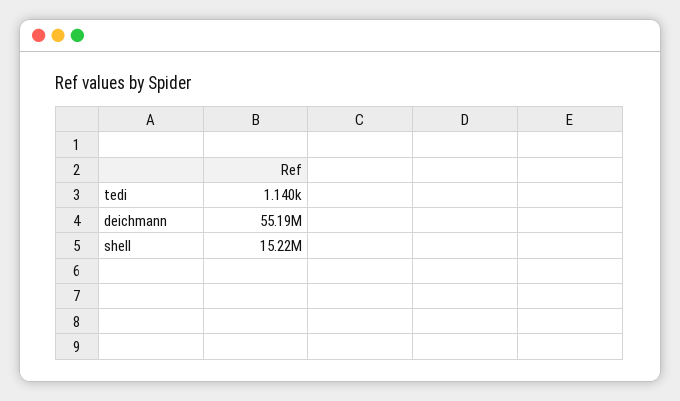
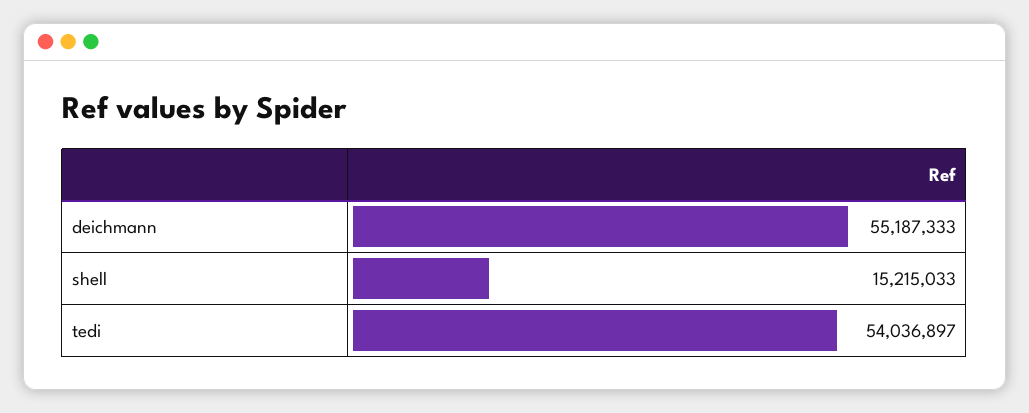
  {
-   "tedi": 1140,
+   "tedi": 54036897,
    "deichmann": 55187333,
    "shell": 15215033
  }

